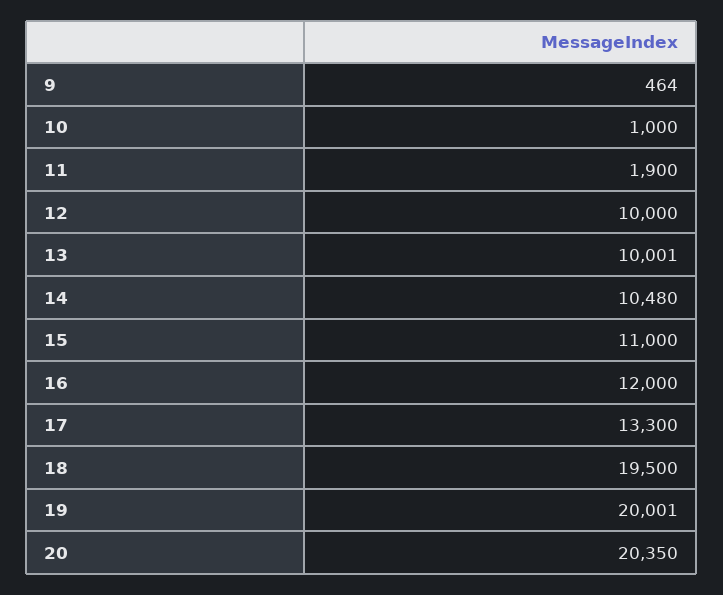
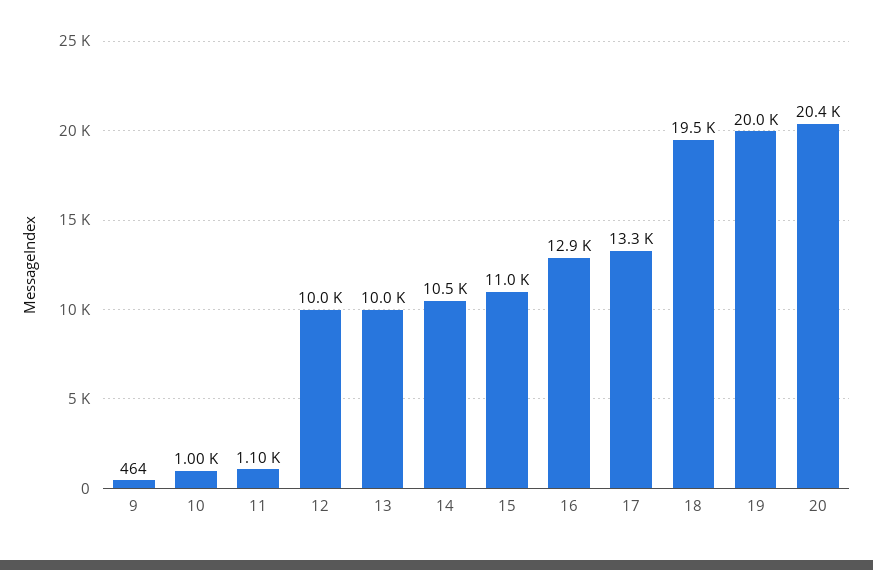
  {
    "9": 464,
    "10": 1000,
-   "11": 1900,
+   "11": 1100,
    "12": 10000,
    "13": 10001,
    "14": 10480,
    "15": 11000,
-   "16": 12000,
+   "16": 12900,
    "17": 13300,
    "18": 19500,
    "19": 20001,
    "20": 20350
  }

